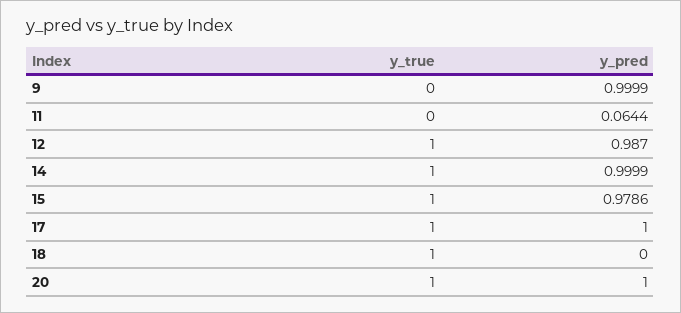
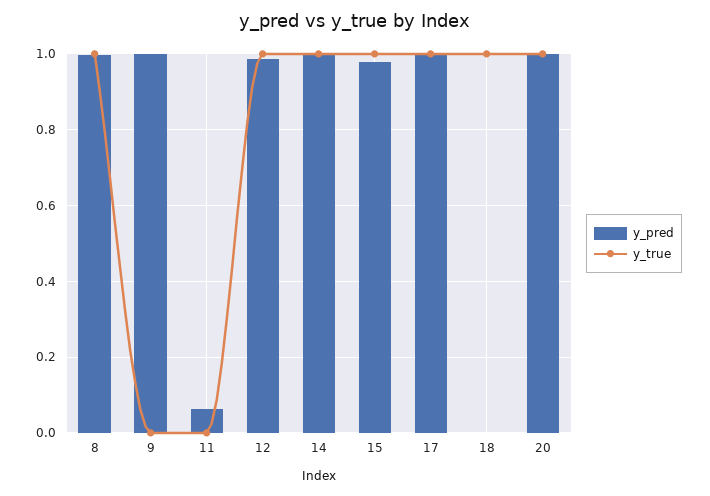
  {
    "y_true": {
      "9": 0,
      "11": 0,
      "12": 1,
      "14": 1,
      "15": 1,
      "17": 1,
      "18": 1,
-     "20": 1
+     "20": 1,
+     "8": 1
    },
    "y_pred": {
      "9": 0.9999,
      "11": 0.0644,
      "12": 0.987,
      "14": 0.9999,
      "15": 0.9786,
      "17": 1,
      "18": 0,
-     "20": 1
+     "20": 1,
+     "8": 1
    }
  }

